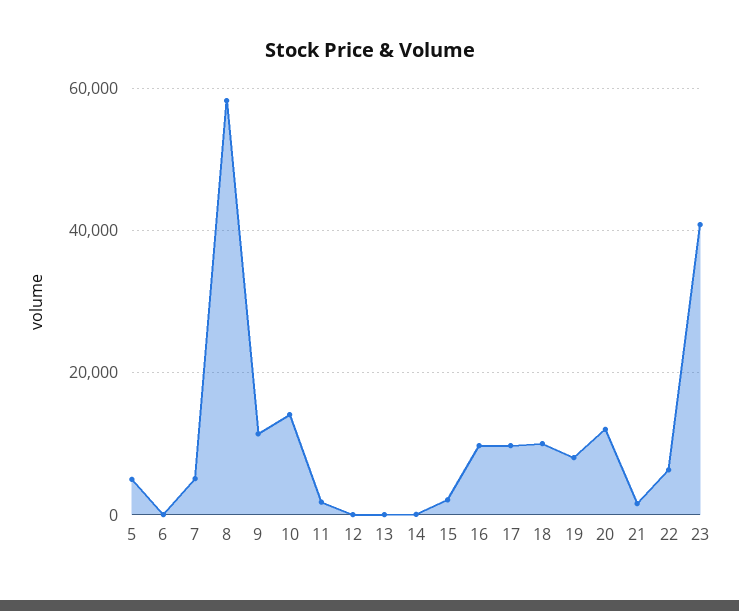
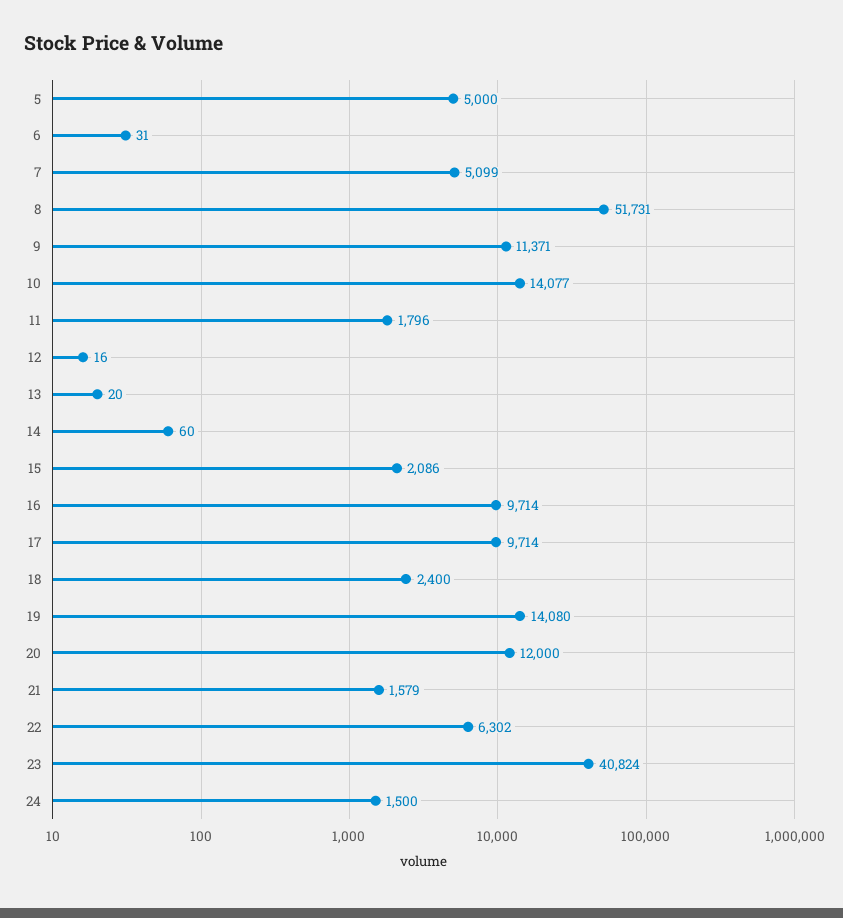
  {
    "5": 5000,
    "6": 31,
    "7": 5099,
-   "8": 58000,
+   "8": 51731,
    "9": 11371,
    "10": 14077,
    "11": 1796,
    "12": 16,
    "13": 20,
    "14": 60,
    "15": 2086,
    "16": 9714,
    "17": 9714,
-   "18": 10000,
+   "18": 2400,
-   "19": 8000,
+   "19": 14080,
    "20": 12000,
    "21": 1579,
    "22": 6302,
-   "23": 40824
+   "23": 40824,
+   "24": 1500
  }

